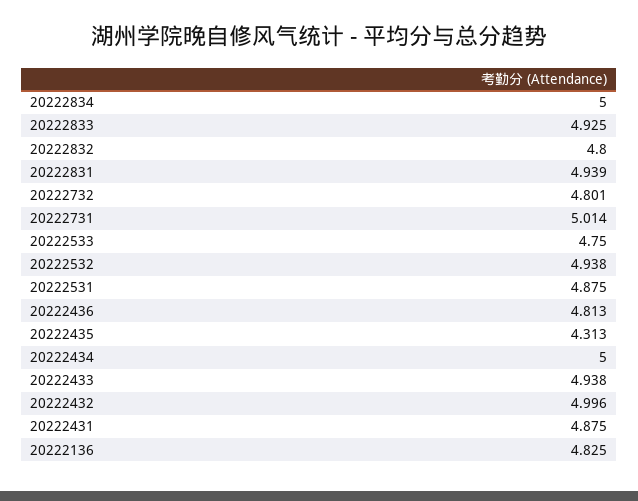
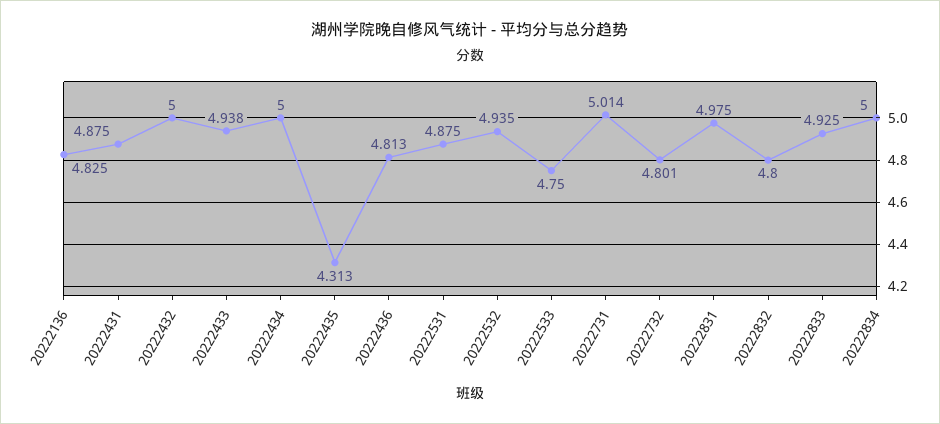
  {
    "20222834": 5,
    "20222833": 4.925,
    "20222832": 4.8,
-   "20222831": 4.939,
+   "20222831": 4.975,
    "20222732": 4.801,
    "20222731": 5.014,
    "20222533": 4.75,
-   "20222532": 4.938,
+   "20222532": 4.935,
    "20222531": 4.875,
    "20222436": 4.813,
    "20222435": 4.313,
    "20222434": 5,
    "20222433": 4.938,
-   "20222432": 4.996,
+   "20222432": 5,
    "20222431": 4.875,
    "20222136": 4.825
  }

